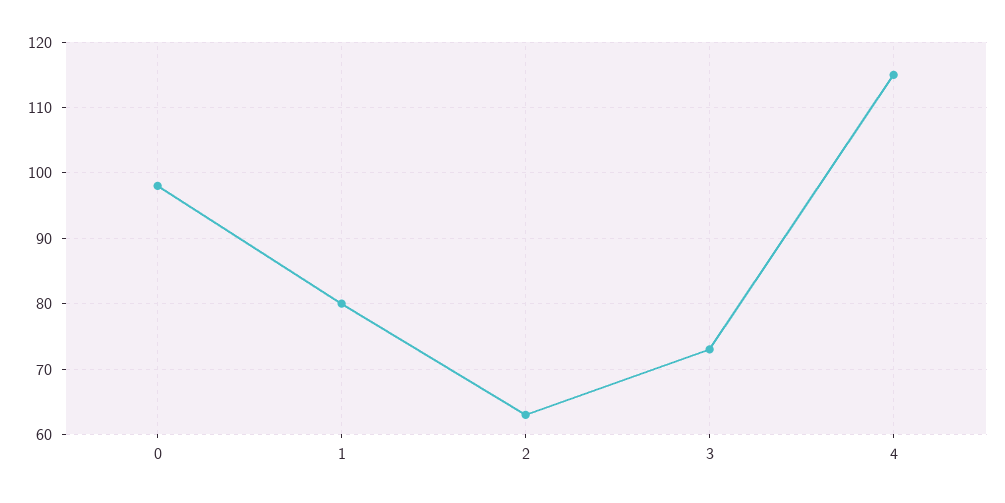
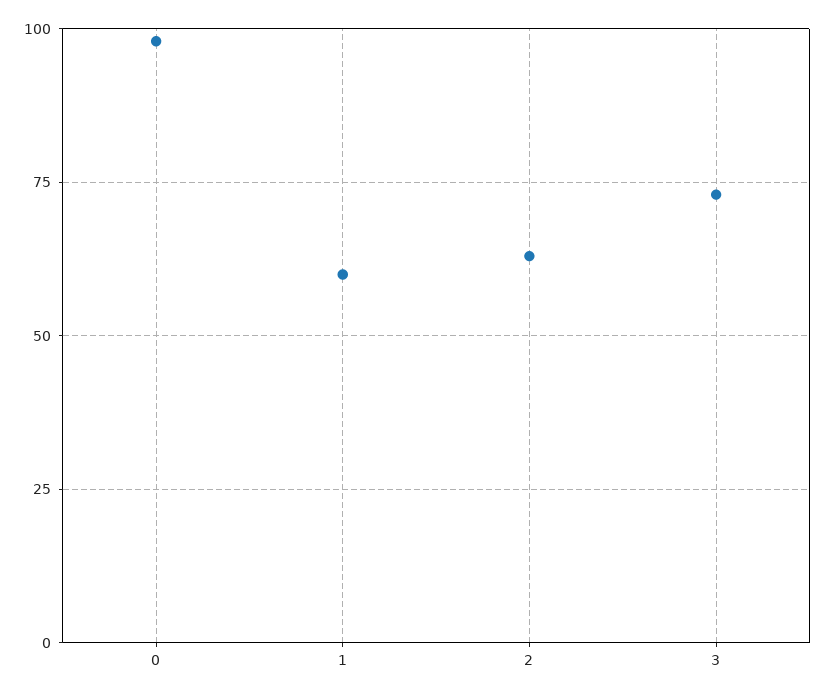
  {
    "0": 98,
-   "1": 80,
+   "1": 60,
    "2": 63,
-   "3": 73,
+   "3": 73
-   "4": 115
  }

